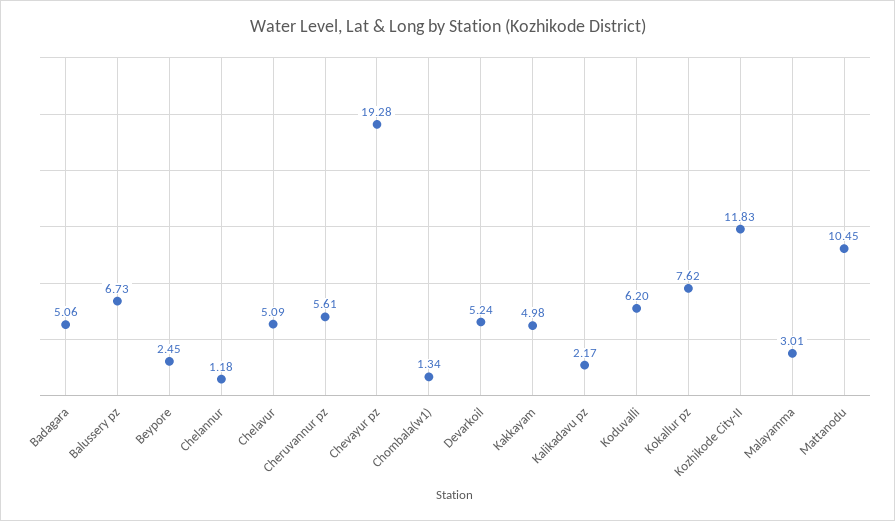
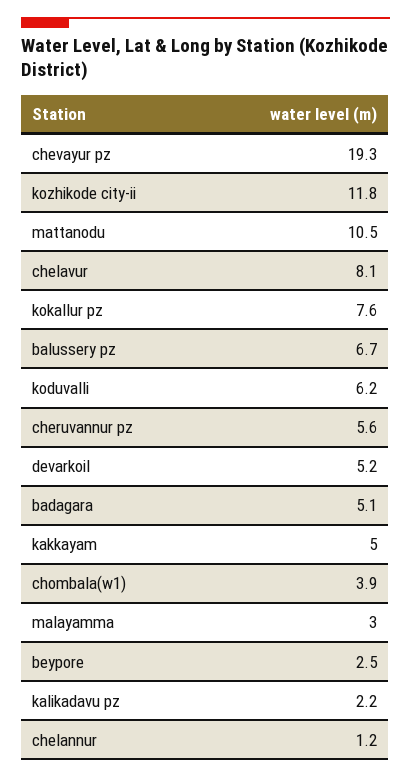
  {
    "Badagara": 5.06,
    "Balussery pz": 6.73,
    "Beypore": 2.45,
    "Chelannur": 1.18,
-   "Chelavur": 5.09,
+   "Chelavur": 8.1,
    "Cheruvannur pz": 5.61,
    "Chevayur pz": 19.28,
-   "Chombala(w1)": 1.34,
+   "Chombala(w1)": 3.9,
    "Devarkoil": 5.24,
    "Kakkayam": 4.98,
    "Kalikadavu pz": 2.17,
    "Koduvalli": 6.2,
    "Kokallur pz": 7.62,
    "Kozhikode City-II": 11.83,
    "Malayamma": 3.01,
    "Mattanodu": 10.45
  }

